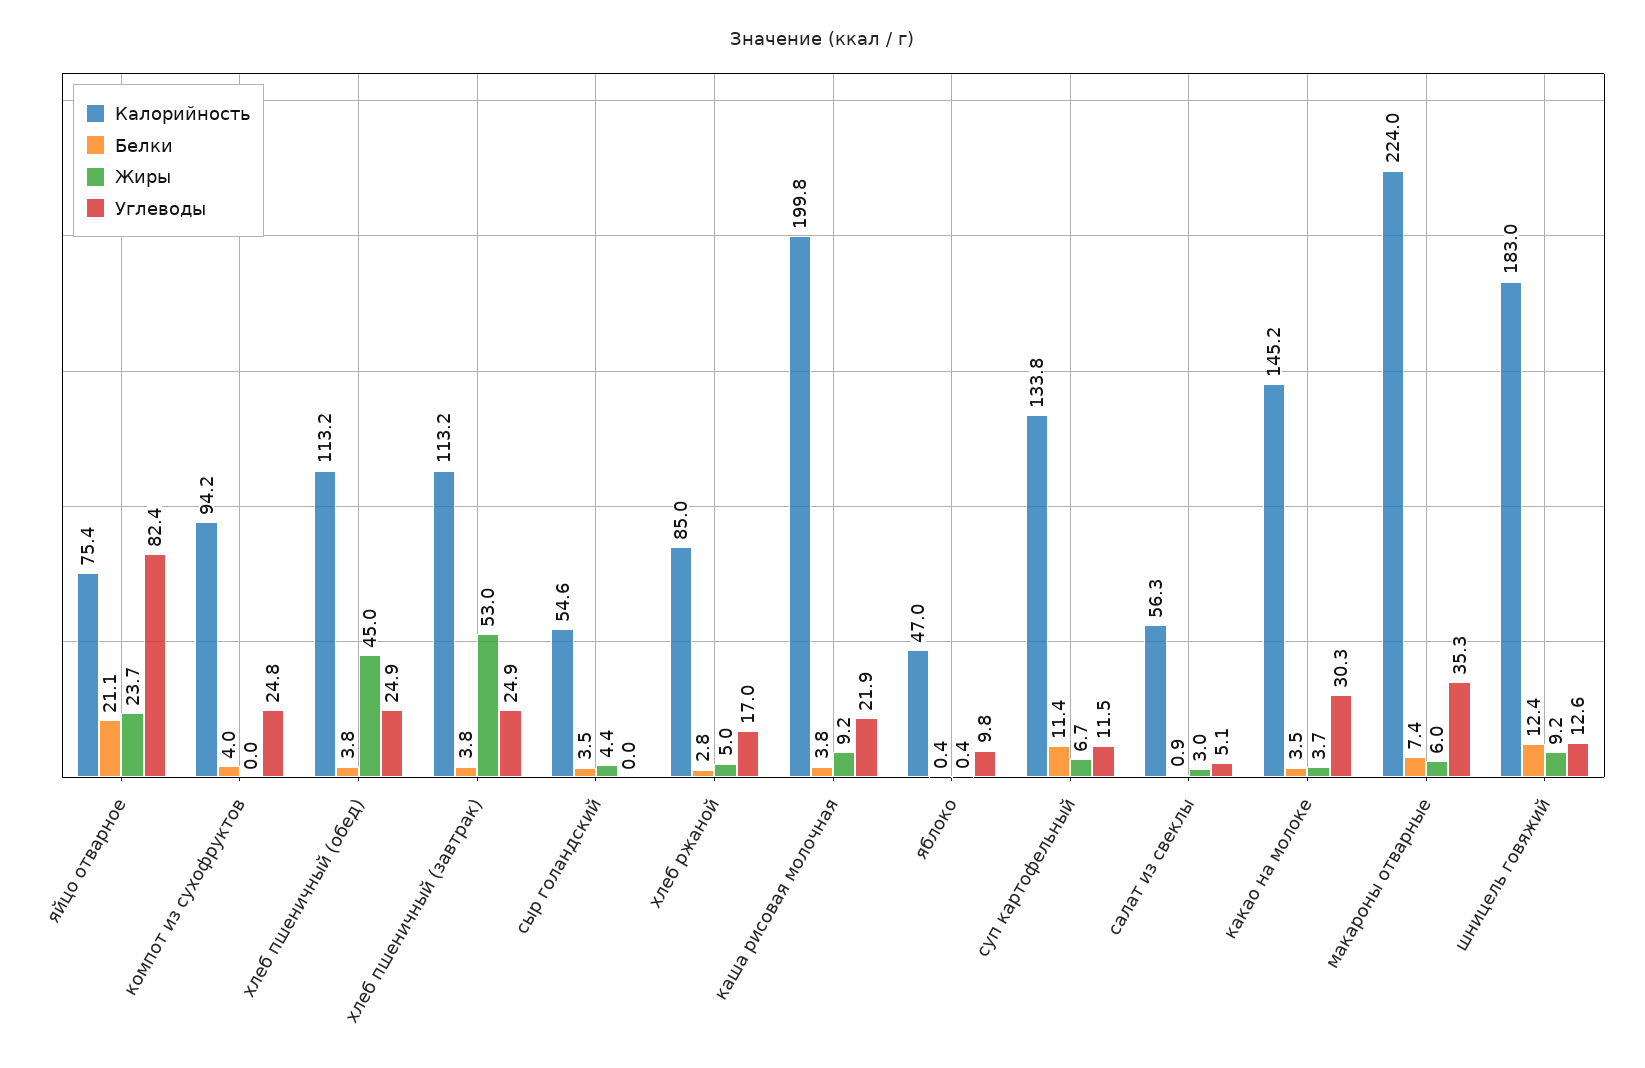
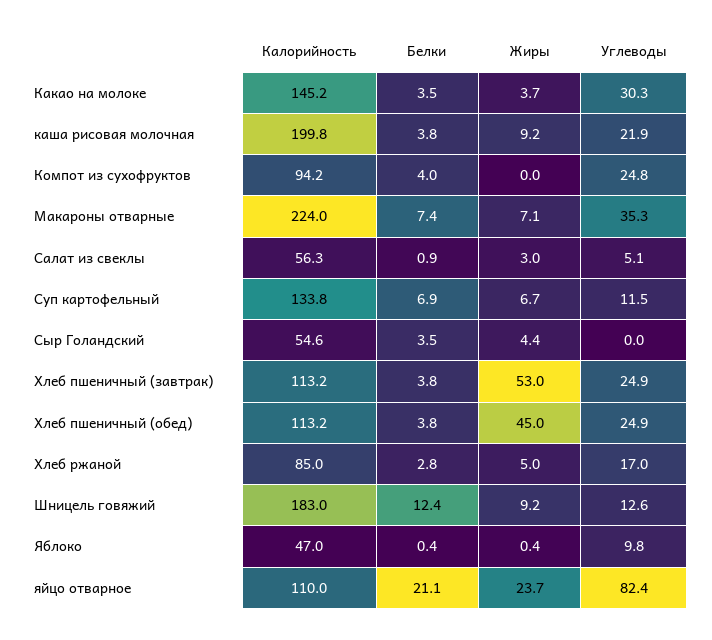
  {
    "Калорийность": {
-     "яйцо отварное": 75.4,
+     "яйцо отварное": 110,
      "компот из сухофруктов": 94.2,
      "хлеб пшеничный (обед)": 113.2,
      "хлеб пшеничный (завтрак)": 113.2,
      "сыр голандский": 54.6,
      "хлеб ржаной": 85,
      "каша рисовая молочная": 199.8,
      "яблоко": 47,
      "суп картофельный": 133.8,
      "салат из свеклы": 56.3,
      "какао на молоке": 145.2,
      "макароны отварные": 224,
      "шницель говяжий": 183
    },
    "Белки": {
      "яйцо отварное": 21.1,
      "компот из сухофруктов": 4,
      "хлеб пшеничный (обед)": 3.8,
      "хлеб пшеничный (завтрак)": 3.8,
      "сыр голандский": 3.5,
      "хлеб ржаной": 2.8,
      "каша рисовая молочная": 3.8,
      "яблоко": 0.4,
-     "суп картофельный": 11.4,
+     "суп картофельный": 6.9,
      "салат из свеклы": 0.9,
      "какао на молоке": 3.5,
      "макароны отварные": 7.4,
      "шницель говяжий": 12.4
    },
    "Жиры": {
      "яйцо отварное": 23.7,
      "компот из сухофруктов": 0,
      "хлеб пшеничный (обед)": 45,
      "хлеб пшеничный (завтрак)": 53,
      "сыр голандский": 4.4,
      "хлеб ржаной": 5,
      "каша рисовая молочная": 9.2,
      "яблоко": 0.4,
      "суп картофельный": 6.7,
      "салат из свеклы": 3,
      "какао на молоке": 3.7,
-     "макароны отварные": 6,
+     "макароны отварные": 7.1,
      "шницель говяжий": 9.2
    },
    "Углеводы": {
      "яйцо отварное": 82.4,
      "компот из сухофруктов": 24.8,
      "хлеб пшеничный (обед)": 24.9,
      "хлеб пшеничный (завтрак)": 24.9,
      "сыр голандский": 0,
      "хлеб ржаной": 17,
      "каша рисовая молочная": 21.9,
      "яблоко": 9.8,
      "суп картофельный": 11.5,
      "салат из свеклы": 5.1,
      "какао на молоке": 30.3,
      "макароны отварные": 35.3,
      "шницель говяжий": 12.6
    }
  }

